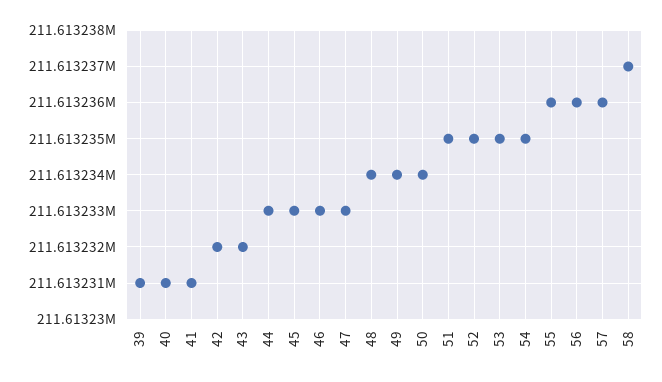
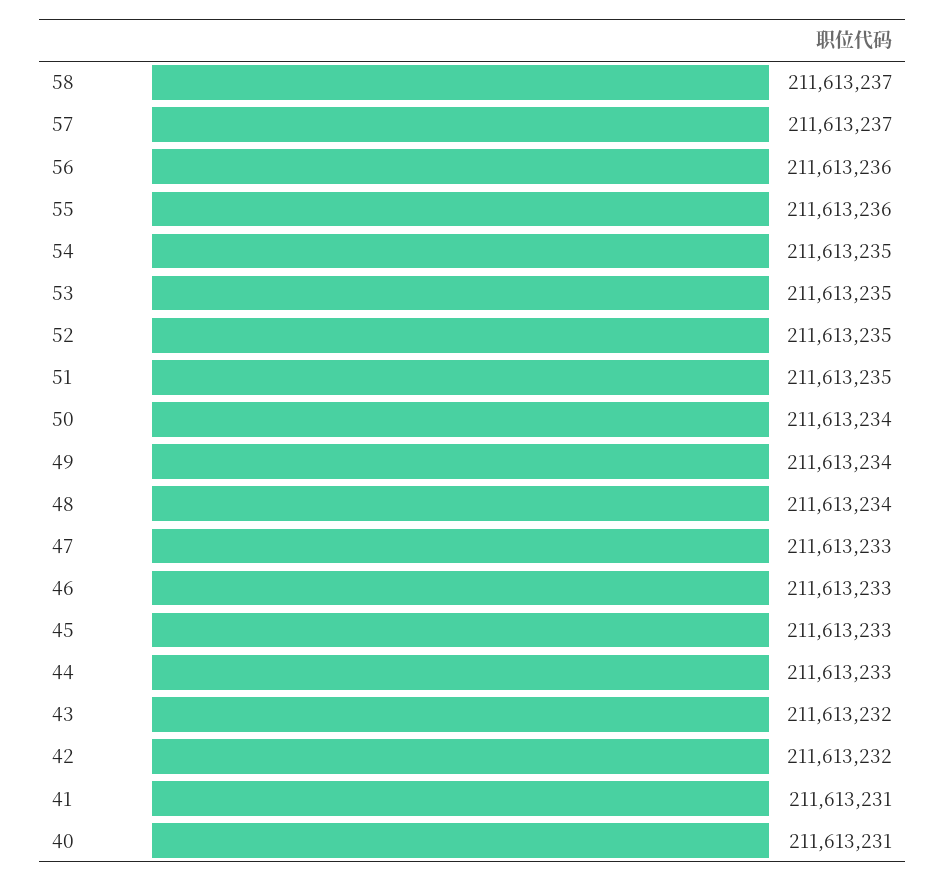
  {
-   "39": 211613231,
    "40": 211613231,
    "41": 211613231,
    "42": 211613232,
    "43": 211613232,
    "44": 211613233,
    "45": 211613233,
    "46": 211613233,
    "47": 211613233,
    "48": 211613234,
    "49": 211613234,
    "50": 211613234,
    "51": 211613235,
    "52": 211613235,
    "53": 211613235,
    "54": 211613235,
    "55": 211613236,
    "56": 211613236,
-   "57": 211613236,
+   "57": 211613237,
    "58": 211613237
  }

